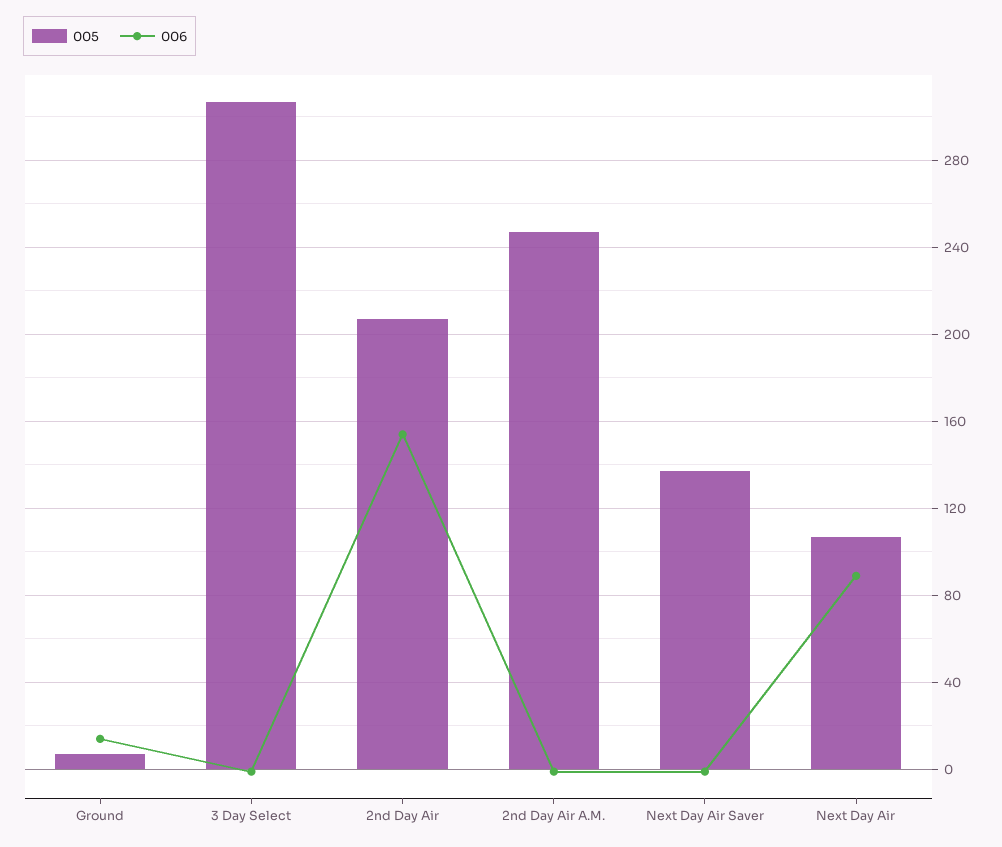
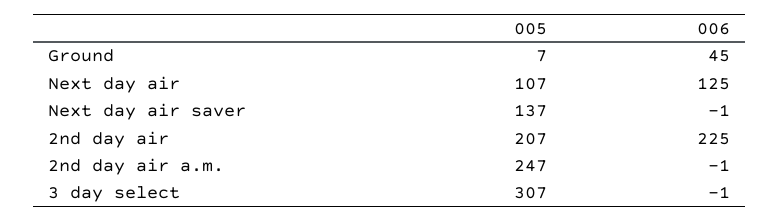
  {
    "005": {
      "Ground": 7,
      "3 Day Select": 307,
      "2nd Day Air": 207,
      "2nd Day Air A.M.": 247,
      "Next Day Air Saver": 137,
      "Next Day Air": 107
    },
    "006": {
-     "Ground": 15,
+     "Ground": 45,
      "3 Day Select": -1,
-     "2nd Day Air": 155,
+     "2nd Day Air": 225,
      "2nd Day Air A.M.": -1,
      "Next Day Air Saver": -1,
-     "Next Day Air": 90
+     "Next Day Air": 125
    }
  }

